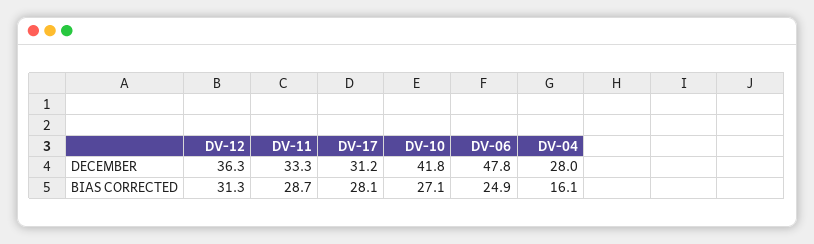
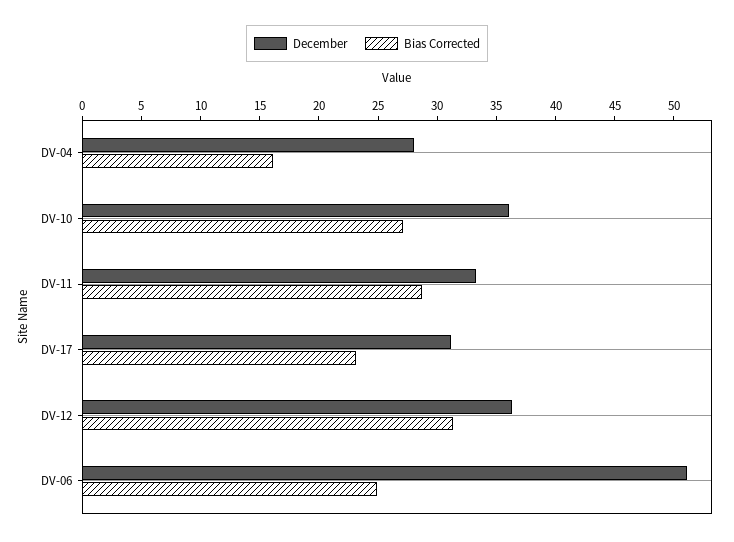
  {
    "DECEMBER": {
      "DV-12": 36.3,
      "DV-11": 33.3,
      "DV-17": 31.2,
-     "DV-10": 41.8,
+     "DV-10": 36,
-     "DV-06": 47.8,
+     "DV-06": 51,
      "DV-04": 28
    },
    "BIAS CORRECTED": {
      "DV-12": 31.3,
      "DV-11": 28.7,
-     "DV-17": 28.1,
+     "DV-17": 23,
      "DV-10": 27.1,
      "DV-06": 24.9,
      "DV-04": 16.1
    }
  }

